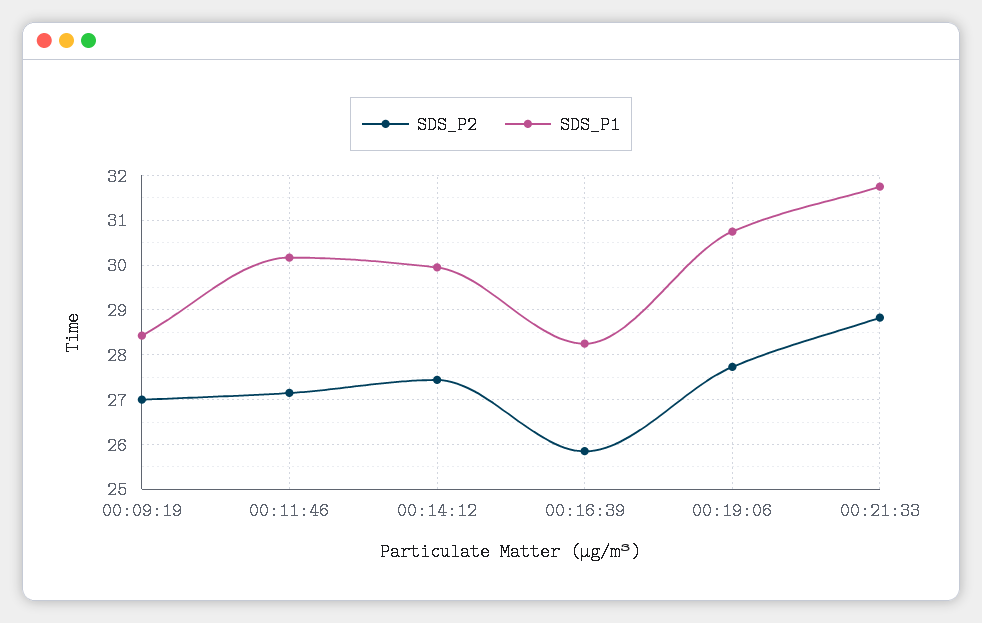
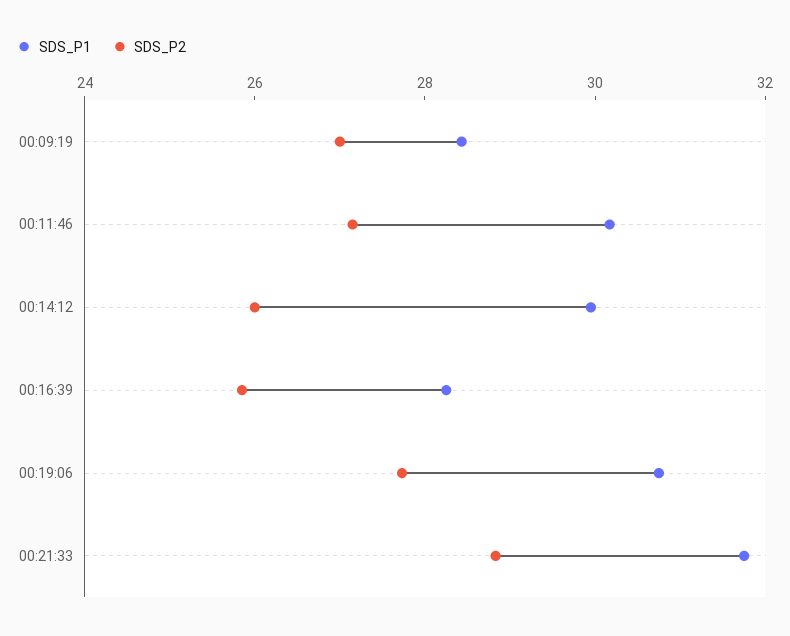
  {
    "SDS_P2": {
      "00:09:19": 27,
      "00:11:46": 27.2,
-     "00:14:12": 27.4,
+     "00:14:12": 26,
      "00:16:39": 25.8,
      "00:19:06": 27.8,
      "00:21:33": 28.8
    },
    "SDS_P1": {
      "00:09:19": 28.4,
      "00:11:46": 30.2,
      "00:14:12": 30,
      "00:16:39": 28.2,
      "00:19:06": 30.8,
      "00:21:33": 31.8
    }
  }

